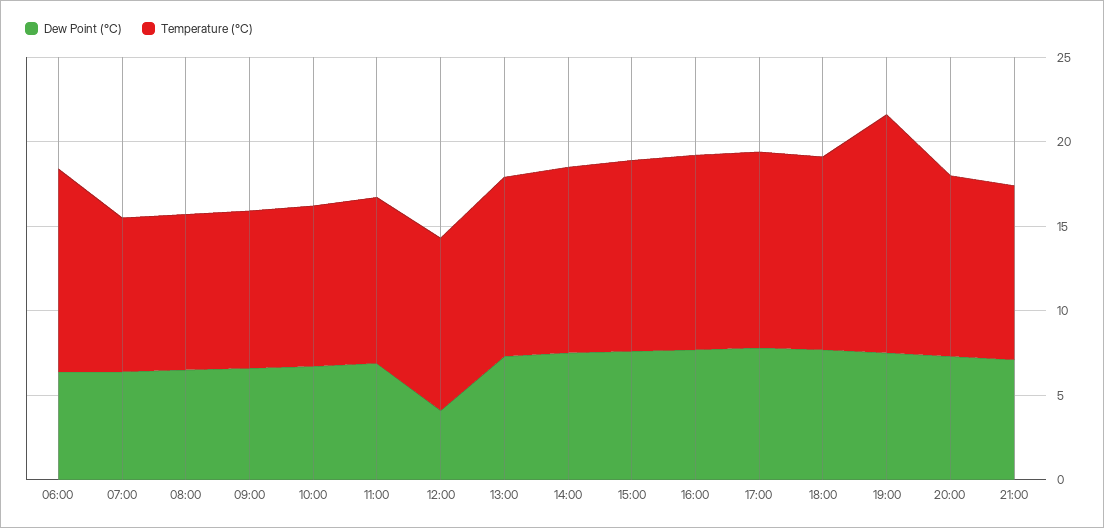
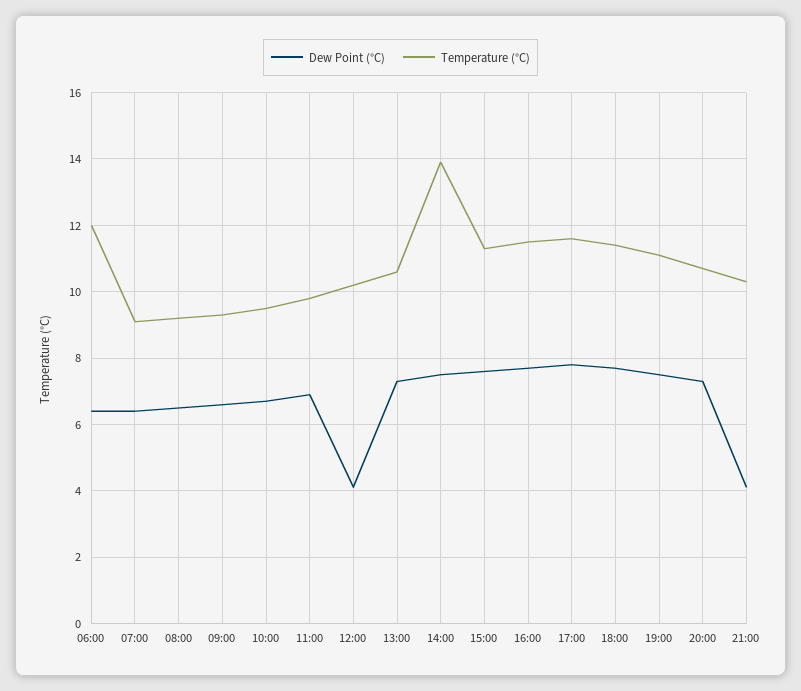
  {
    "Dew Point (°C)": {
      "06:00": 6.5,
      "07:00": 6.5,
      "08:00": 6.5,
      "09:00": 6.5,
      "10:00": 6.5,
      "11:00": 7,
      "12:00": 4,
      "13:00": 7.5,
      "14:00": 7.5,
      "15:00": 7.5,
      "16:00": 7.5,
      "17:00": 8,
      "18:00": 7.5,
      "19:00": 7.5,
      "20:00": 7.5,
-     "21:00": 7
+     "21:00": 4
    },
    "Temperature (°C)": {
      "06:00": 12,
      "07:00": 9,
      "08:00": 9,
      "09:00": 9.5,
      "10:00": 9.5,
      "11:00": 10,
      "12:00": 10,
      "13:00": 10.5,
-     "14:00": 11,
+     "14:00": 14,
      "15:00": 11.5,
      "16:00": 11.5,
      "17:00": 11.5,
      "18:00": 11.5,
-     "19:00": 14,
+     "19:00": 11,
      "20:00": 10.5,
      "21:00": 10.5
    }
  }

